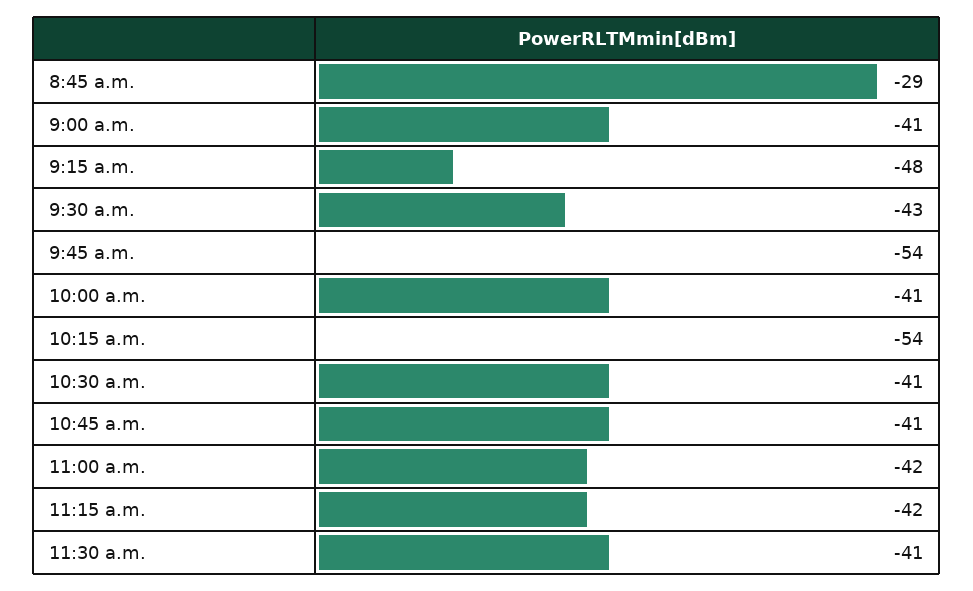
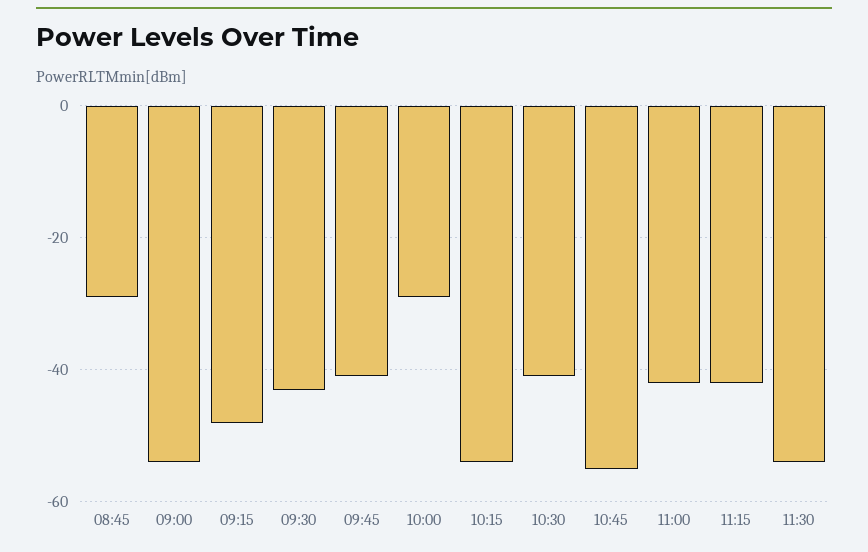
  {
    "8:45 a.m.": -29,
-   "9:00 a.m.": -41,
+   "9:00 a.m.": -55,
    "9:15 a.m.": -48,
    "9:30 a.m.": -43,
-   "9:45 a.m.": -54,
+   "9:45 a.m.": -40,
-   "10:00 a.m.": -41,
+   "10:00 a.m.": -30,
    "10:15 a.m.": -54,
    "10:30 a.m.": -41,
-   "10:45 a.m.": -41,
+   "10:45 a.m.": -55,
    "11:00 a.m.": -42,
    "11:15 a.m.": -42,
-   "11:30 a.m.": -41
+   "11:30 a.m.": -55
  }

